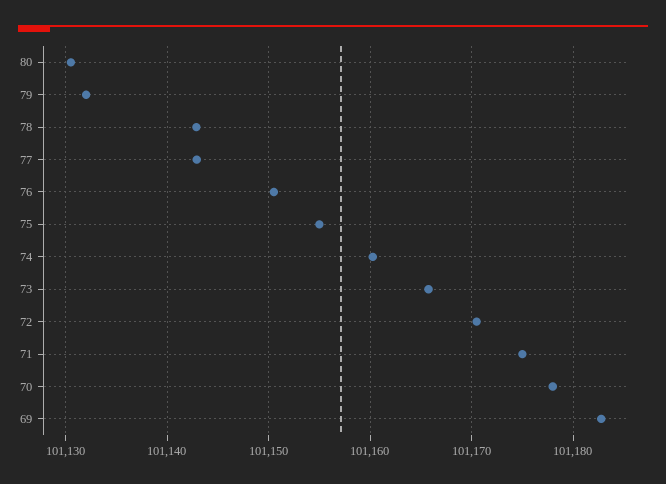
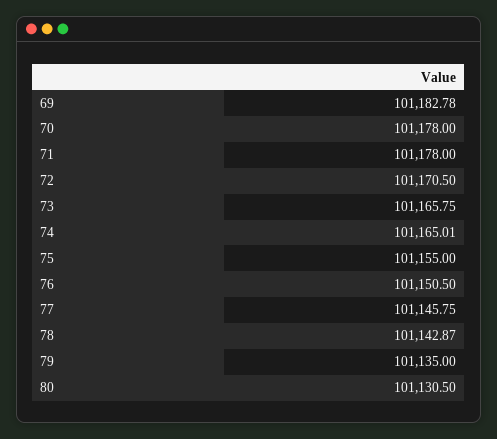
  {
    "80": 101130.5,
-   "79": 101132,
+   "79": 101135,
    "78": 101142.87,
-   "77": 101143,
+   "77": 101145.75,
    "76": 101150.5,
    "75": 101155,
-   "74": 101160,
+   "74": 101165.01,
    "73": 101165.75,
    "72": 101170.5,
-   "71": 101175,
+   "71": 101178,
    "70": 101178,
    "69": 101182.78
  }

